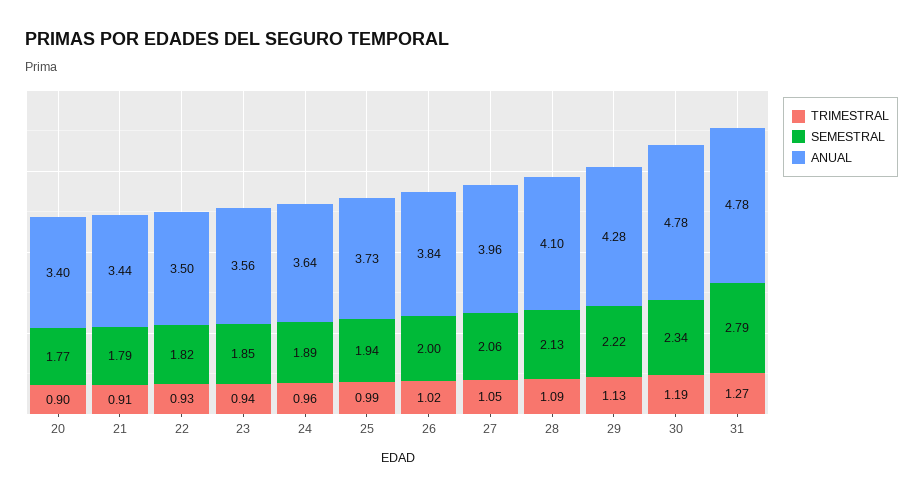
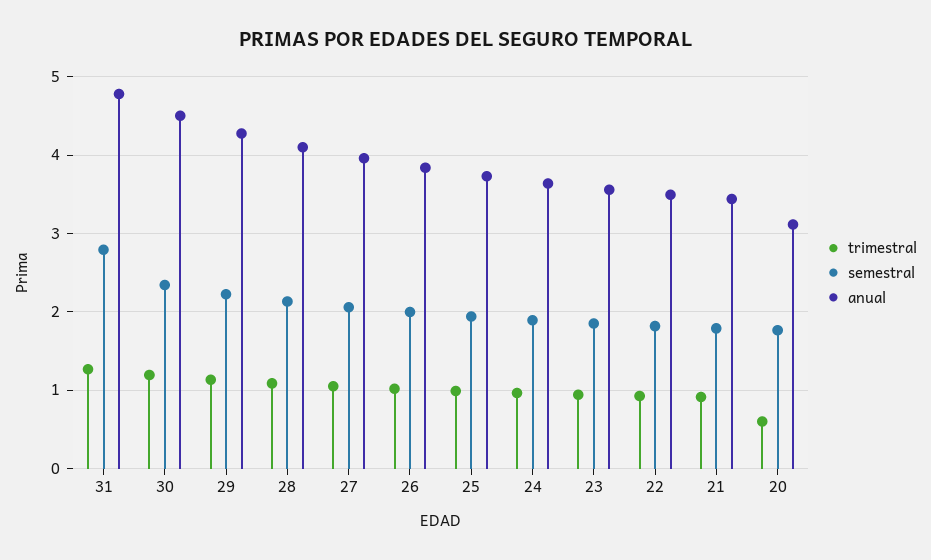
  {
    "TRIMESTRAL": {
-     "20": 0.9,
+     "20": 0.6,
      "21": 0.91,
      "22": 0.93,
      "23": 0.94,
      "24": 0.96,
      "25": 0.99,
      "26": 1.02,
      "27": 1.05,
      "28": 1.09,
      "29": 1.13,
      "30": 1.19,
      "31": 1.27
    },
    "SEMESTRAL": {
      "20": 1.77,
      "21": 1.79,
      "22": 1.82,
      "23": 1.85,
      "24": 1.89,
      "25": 1.94,
      "26": 2,
      "27": 2.06,
      "28": 2.13,
      "29": 2.22,
      "30": 2.34,
      "31": 2.79
    },
    "ANUAL": {
-     "20": 3.4,
+     "20": 3.1,
      "21": 3.44,
      "22": 3.5,
      "23": 3.56,
      "24": 3.64,
      "25": 3.73,
      "26": 3.84,
      "27": 3.96,
      "28": 4.1,
      "29": 4.28,
-     "30": 4.78,
+     "30": 4.5,
      "31": 4.78
    }
  }

